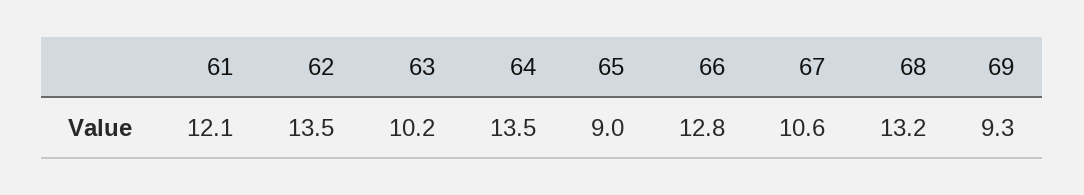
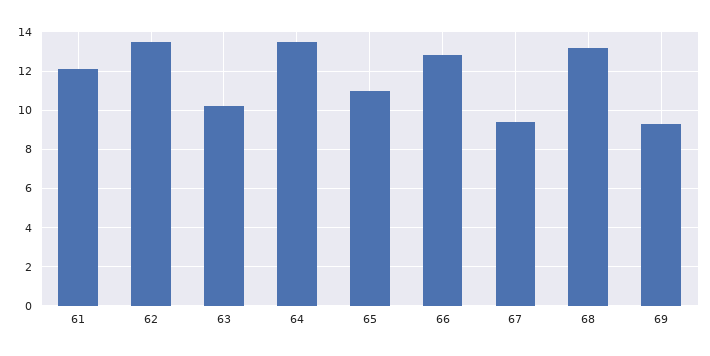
  {
    "61": 12.1,
    "62": 13.5,
    "63": 10.2,
    "64": 13.5,
-   "65": 9,
+   "65": 11,
    "66": 12.8,
-   "67": 10.6,
+   "67": 9.5,
    "68": 13.2,
    "69": 9.3
  }

